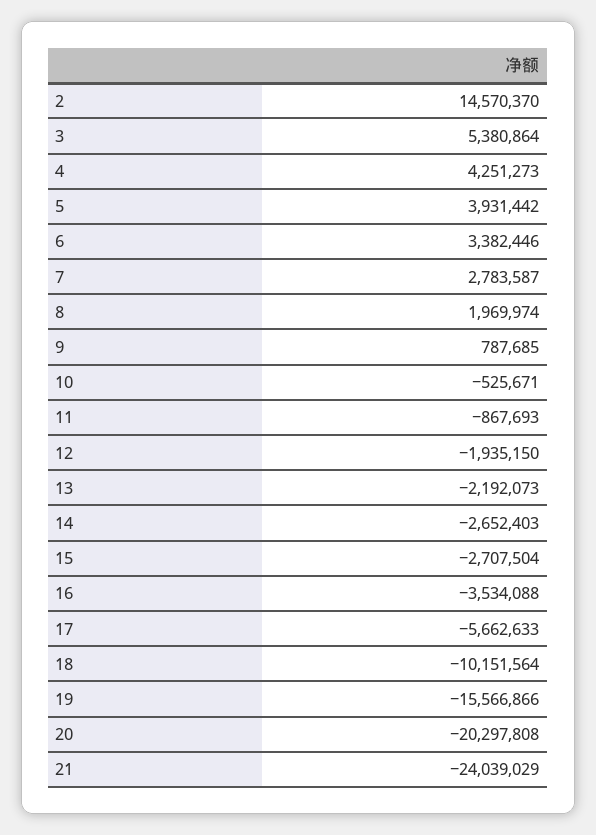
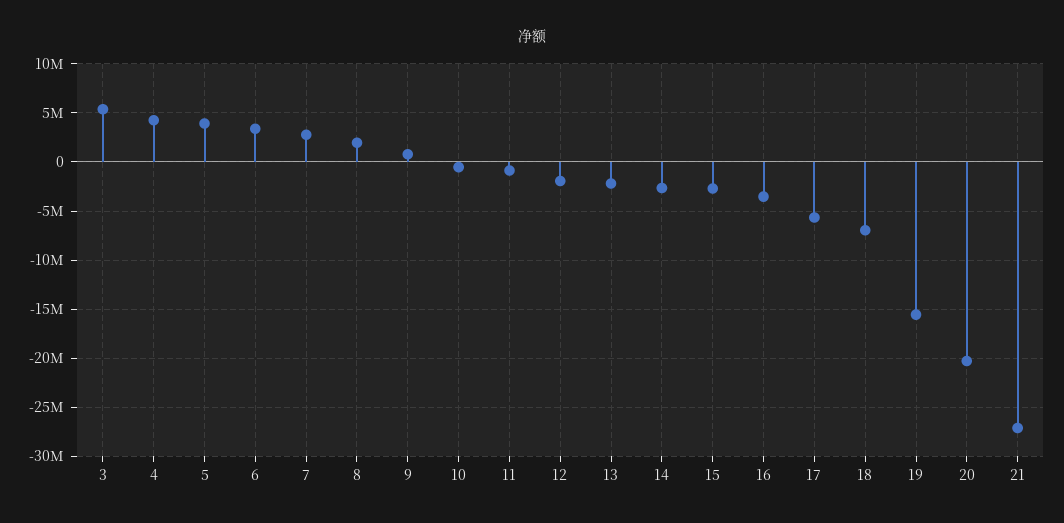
  {
-   "2": 14570370,
    "3": 5380864,
    "4": 4251273,
    "5": 3931442,
    "6": 3382446,
    "7": 2783587,
    "8": 1969974,
    "9": 787685,
    "10": -525671,
    "11": -867693,
    "12": -1935150,
    "13": -2192073,
    "14": -2652403,
    "15": -2707504,
    "16": -3534088,
    "17": -5662633,
-   "18": -10151564,
+   "18": -7000000,
    "19": -15566866,
    "20": -20297808,
-   "21": -24039029
+   "21": -27000000
  }

